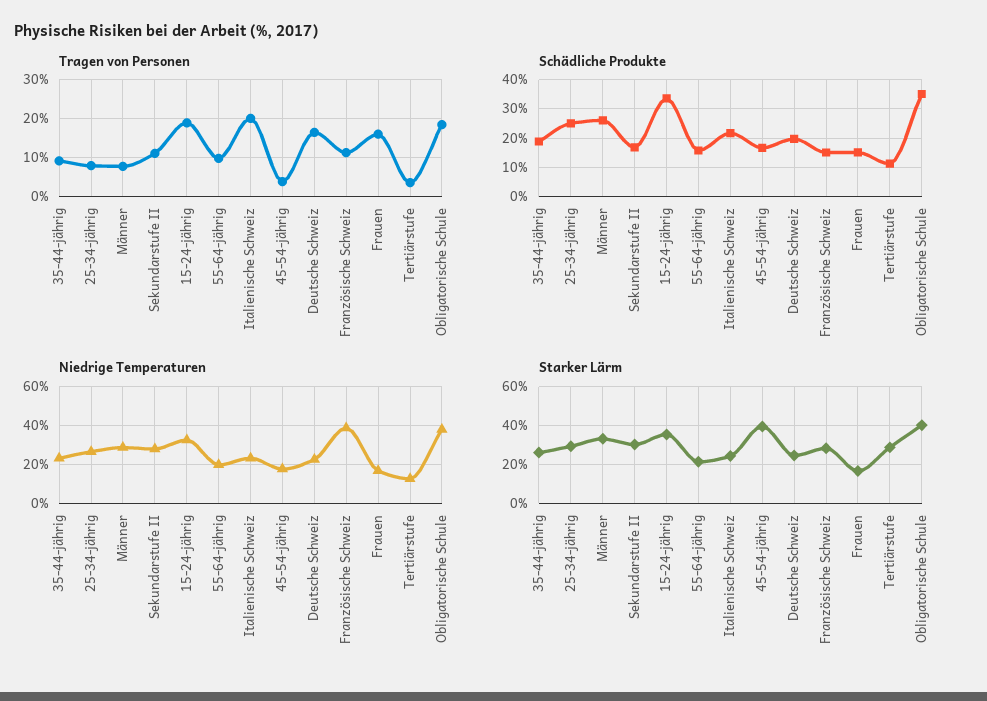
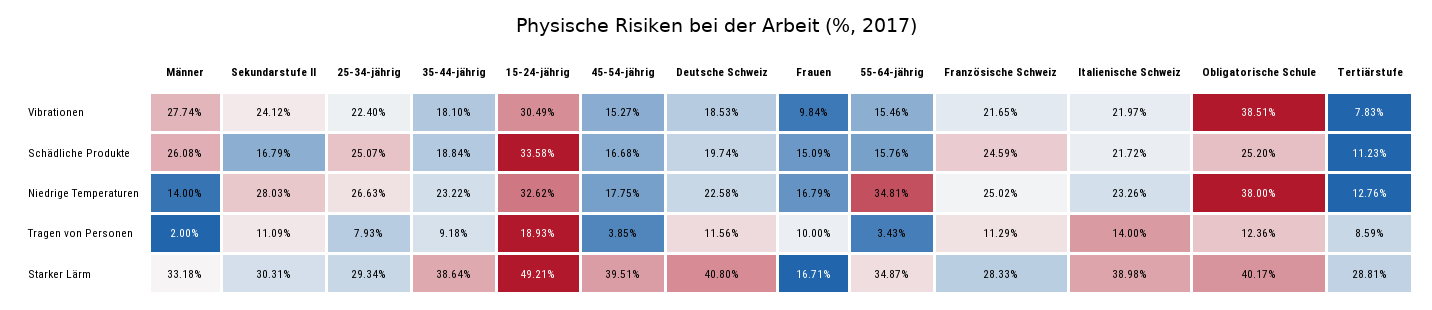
  {
    "Tragen von Personen": {
      "35-44-jährig": 9.18,
      "25-34-jährig": 7.93,
-     "Männer": 8,
+     "Männer": 2,
      "Sekundarstufe II": 11.09,
      "15-24-jährig": 18.93,
-     "55-64-jährig": 10,
+     "55-64-jährig": 3.43,
-     "Italienische Schweiz": 20,
+     "Italienische Schweiz": 14,
      "45-54-jährig": 3.85,
-     "Deutsche Schweiz": 16,
+     "Deutsche Schweiz": 11.56,
      "Französische Schweiz": 11.29,
-     "Frauen": 16,
+     "Frauen": 10,
-     "Tertiärstufe": 4,
+     "Tertiärstufe": 8.59,
-     "Obligatorische Schule": 18
+     "Obligatorische Schule": 12.36
    },
    "Schädliche Produkte": {
      "35-44-jährig": 18.84,
      "25-34-jährig": 25.07,
      "Männer": 26.08,
      "Sekundarstufe II": 16.79,
      "15-24-jährig": 33.58,
      "55-64-jährig": 15.76,
      "Italienische Schweiz": 21.72,
      "45-54-jährig": 16.68,
      "Deutsche Schweiz": 19.74,
-     "Französische Schweiz": 15,
+     "Französische Schweiz": 24.59,
      "Frauen": 15.09,
      "Tertiärstufe": 11.23,
-     "Obligatorische Schule": 35
+     "Obligatorische Schule": 25.2
    },
    "Niedrige Temperaturen": {
      "35-44-jährig": 23.22,
      "25-34-jährig": 26.63,
-     "Männer": 30,
+     "Männer": 14,
      "Sekundarstufe II": 28.03,
      "15-24-jährig": 32.62,
-     "55-64-jährig": 20,
+     "55-64-jährig": 34.81,
      "Italienische Schweiz": 23.26,
      "45-54-jährig": 17.75,
      "Deutsche Schweiz": 22.58,
-     "Französische Schweiz": 40,
+     "Französische Schweiz": 25.02,
      "Frauen": 16.79,
      "Tertiärstufe": 12.76,
      "Obligatorische Schule": 38
    },
    "Starker Lärm": {
-     "35-44-jährig": 25,
+     "35-44-jährig": 38.64,
      "25-34-jährig": 29.34,
      "Männer": 33.18,
      "Sekundarstufe II": 30.31,
-     "15-24-jährig": 35,
+     "15-24-jährig": 49.21,
-     "55-64-jährig": 20,
+     "55-64-jährig": 34.87,
-     "Italienische Schweiz": 25,
+     "Italienische Schweiz": 38.98,
      "45-54-jährig": 39.51,
-     "Deutsche Schweiz": 25,
+     "Deutsche Schweiz": 40.8,
      "Französische Schweiz": 28.33,
      "Frauen": 16.71,
      "Tertiärstufe": 28.81,
      "Obligatorische Schule": 40.17
-   }
+   },
+   "Vibrationen": {
+     "Männer": 27.74,
+     "Sekundarstufe II": 24.12,
+     "25-34-jährig": 22.4,
+     "35-44-jährig": 18.1,
+     "15-24-jährig": 30.49,
+     "45-54-jährig": 15.27,
+     "Deutsche Schweiz": 18.53,
+     "Frauen": 9.84,
+     "55-64-jährig": 15.46,
+     "Französische Schweiz": 21.65,
+     "Italienische Schweiz": 21.97,
+     "Obligatorische Schule": 38.51,
+     "Tertiärstufe": 7.83
+   }
  }

